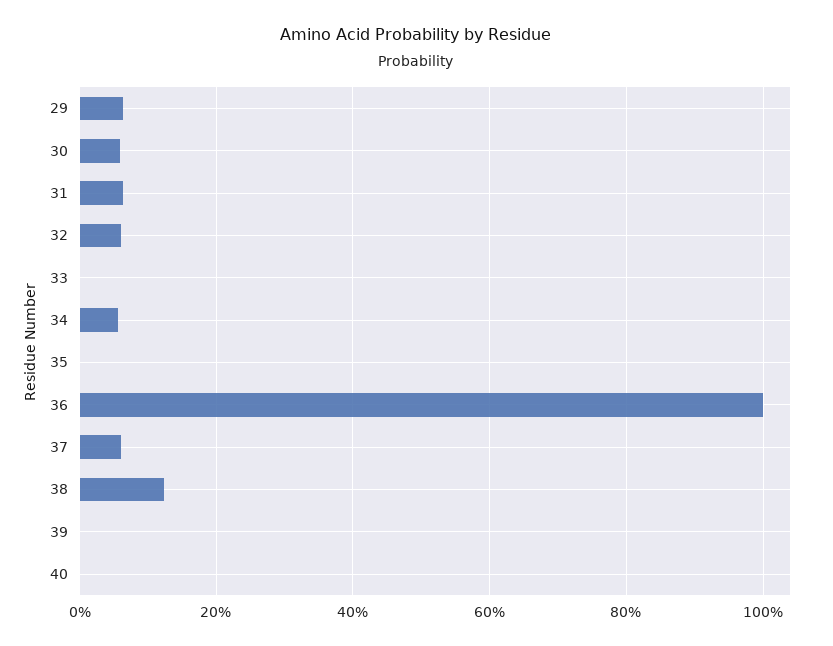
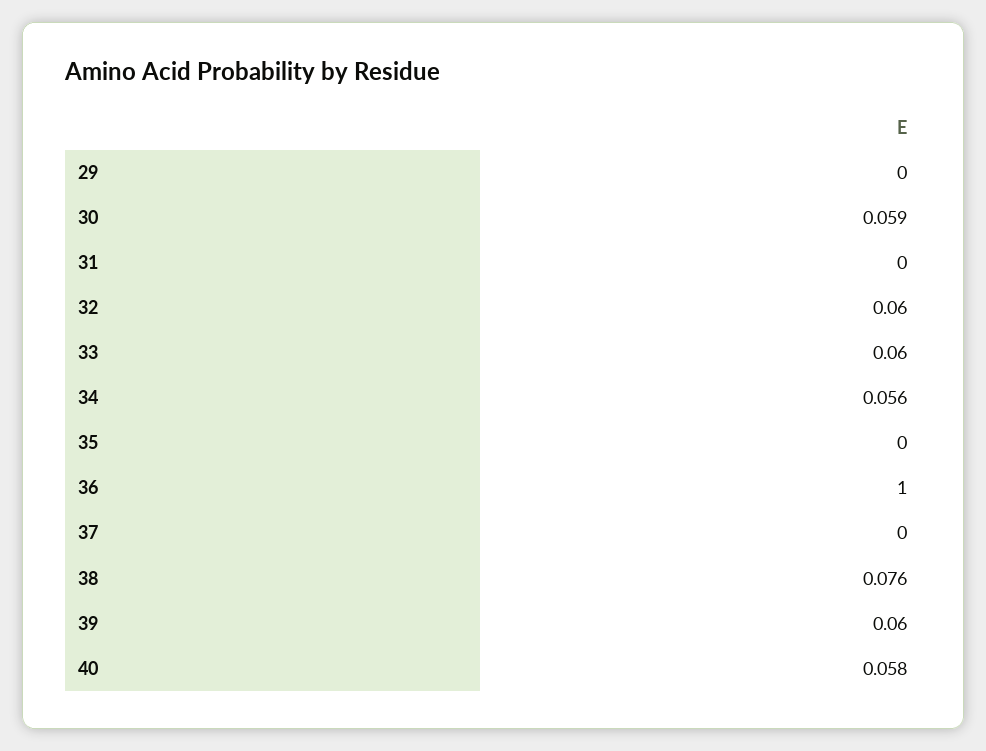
  {
-   "29": 0.06,
+   "29": 0,
    "30": 0.059,
-   "31": 0.06,
+   "31": 0,
    "32": 0.06,
-   "33": 0,
+   "33": 0.06,
    "34": 0.056,
    "35": 0,
    "36": 1,
-   "37": 0.06,
+   "37": 0,
-   "38": 0.12,
+   "38": 0.076,
-   "39": 0,
+   "39": 0.06,
-   "40": 0
+   "40": 0.058
  }

